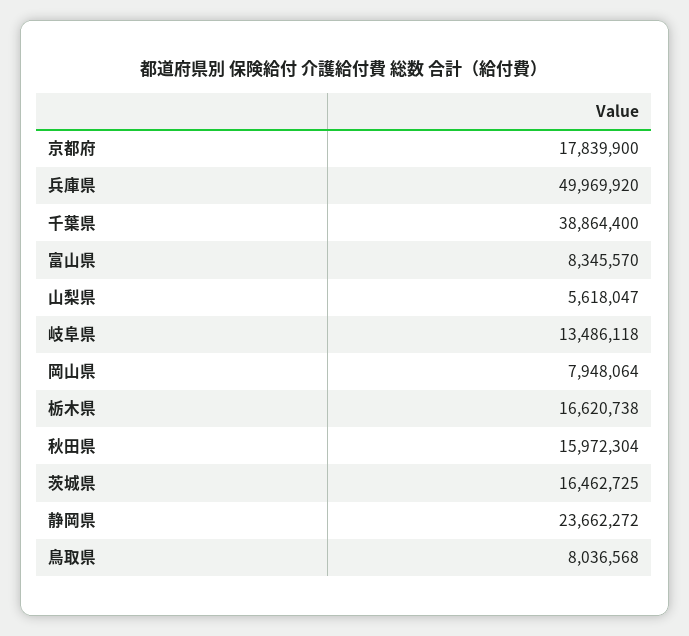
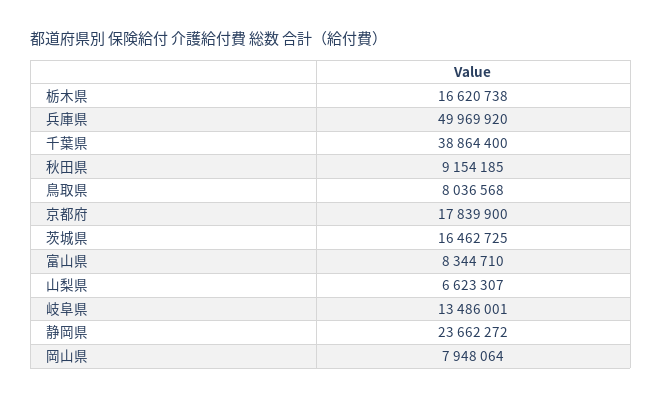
  {
    "京都府": 17839900,
    "兵庫県": 49969920,
    "千葉県": 38864400,
-   "富山県": 8345570,
+   "富山県": 8344710,
-   "山梨県": 5618047,
+   "山梨県": 6623307,
-   "岐阜県": 13486118,
+   "岐阜県": 13486001,
    "岡山県": 7948064,
    "栃木県": 16620738,
-   "秋田県": 15972304,
+   "秋田県": 9154185,
    "茨城県": 16462725,
    "静岡県": 23662272,
    "鳥取県": 8036568
  }

